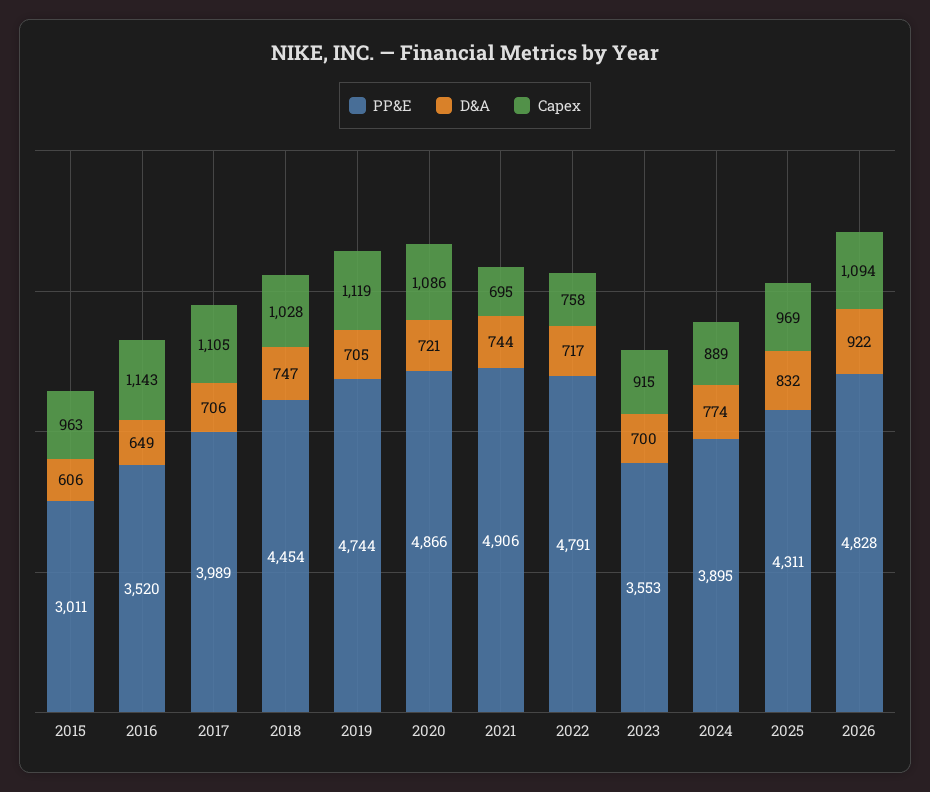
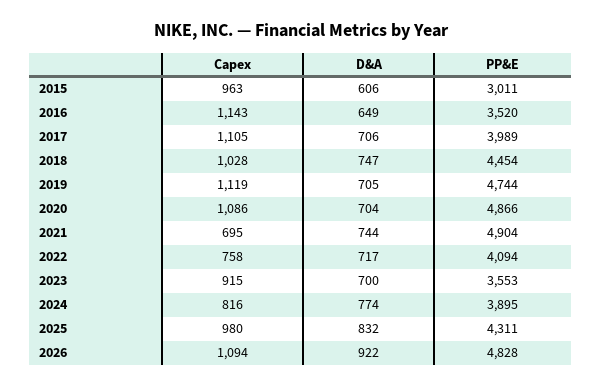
  {
    "PP&E": {
      "2015": 3011,
      "2016": 3520,
      "2017": 3989,
      "2018": 4454,
      "2019": 4744,
      "2020": 4866,
-     "2021": 4906,
+     "2021": 4904,
-     "2022": 4791,
+     "2022": 4094,
      "2023": 3553,
      "2024": 3895,
      "2025": 4311,
      "2026": 4828
    },
    "D&A": {
      "2015": 606,
      "2016": 649,
      "2017": 706,
      "2018": 747,
      "2019": 705,
-     "2020": 721,
+     "2020": 704,
      "2021": 744,
      "2022": 717,
      "2023": 700,
      "2024": 774,
      "2025": 832,
      "2026": 922
    },
    "Capex": {
      "2015": 963,
      "2016": 1143,
      "2017": 1105,
      "2018": 1028,
      "2019": 1119,
      "2020": 1086,
      "2021": 695,
      "2022": 758,
      "2023": 915,
-     "2024": 889,
+     "2024": 816,
-     "2025": 969,
+     "2025": 980,
      "2026": 1094
    }
  }

